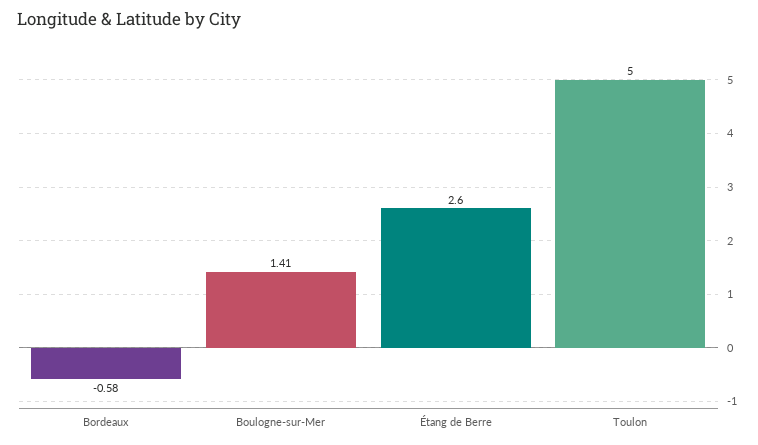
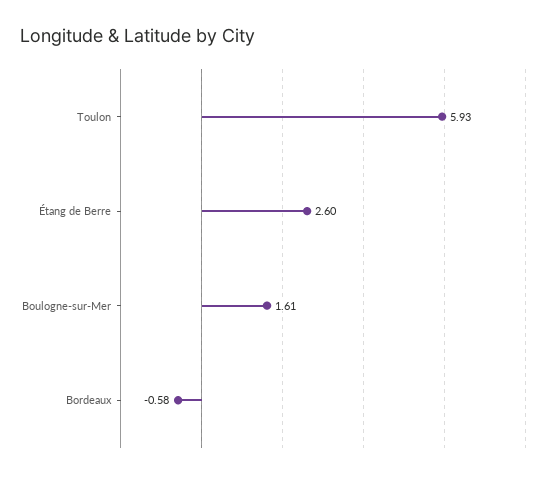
  {
    "Bordeaux": -0.58,
-   "Boulogne-sur-Mer": 1.41,
+   "Boulogne-sur-Mer": 1.61,
    "Étang de Berre": 2.6,
-   "Toulon": 5
+   "Toulon": 5.93
  }

